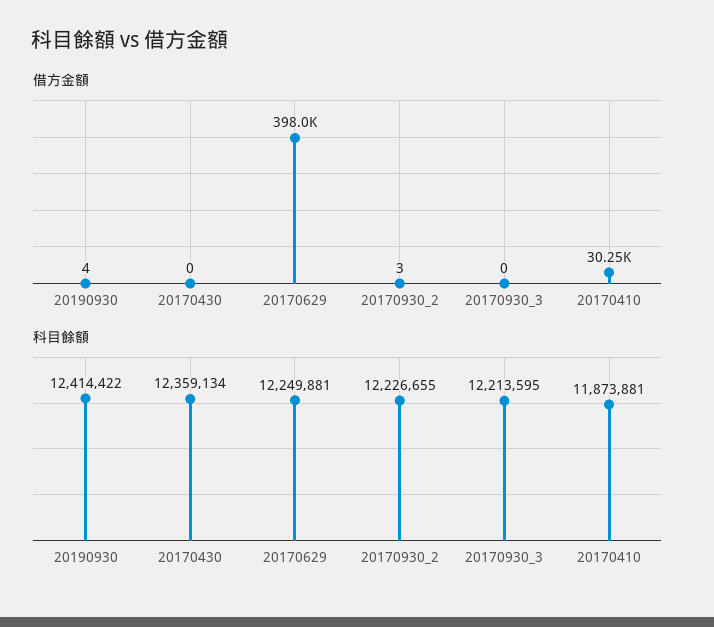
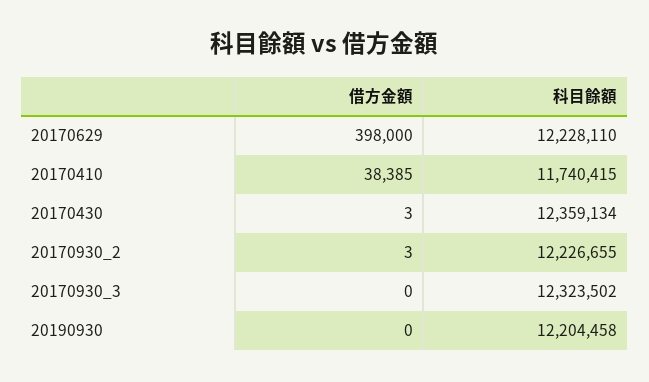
  {
    "借方金額": {
-     "20190930": 4,
+     "20190930": 0,
-     "20170430": 0,
+     "20170430": 3,
      "20170629": 398000,
      "20170930_2": 3,
      "20170930_3": 0,
-     "20170410": 30250
+     "20170410": 38385
    },
    "科目餘額": {
-     "20190930": 12414422,
+     "20190930": 12204458,
      "20170430": 12359134,
-     "20170629": 12249881,
+     "20170629": 12228110,
      "20170930_2": 12226655,
-     "20170930_3": 12213595,
+     "20170930_3": 12323502,
-     "20170410": 11873881
+     "20170410": 11740415
    }
  }

